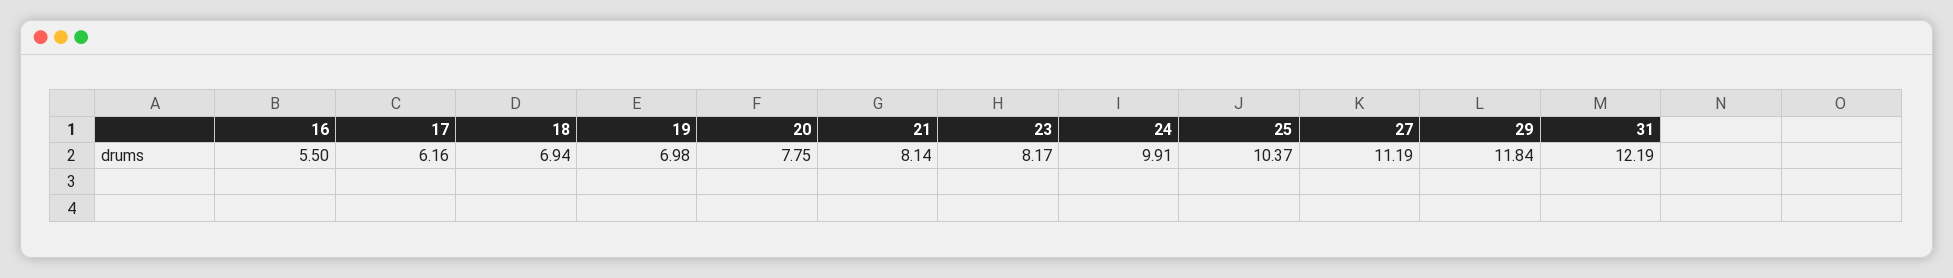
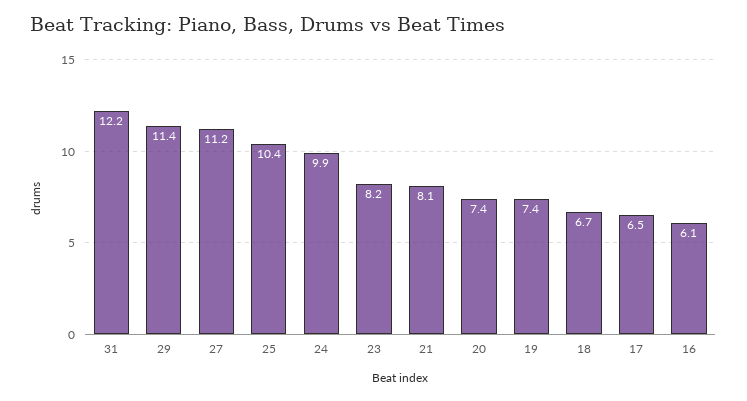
  {
-   "16": 5.5,
+   "16": 6.1,
-   "17": 6.16,
+   "17": 6.5,
-   "18": 6.94,
+   "18": 6.7,
-   "19": 6.98,
+   "19": 7.4,
-   "20": 7.75,
+   "20": 7.4,
    "21": 8.14,
    "23": 8.17,
    "24": 9.91,
    "25": 10.37,
    "27": 11.19,
-   "29": 11.84,
+   "29": 11.4,
    "31": 12.19
  }

